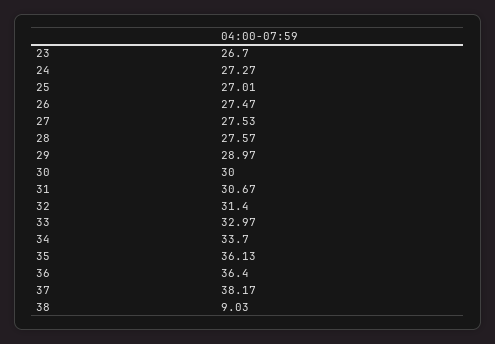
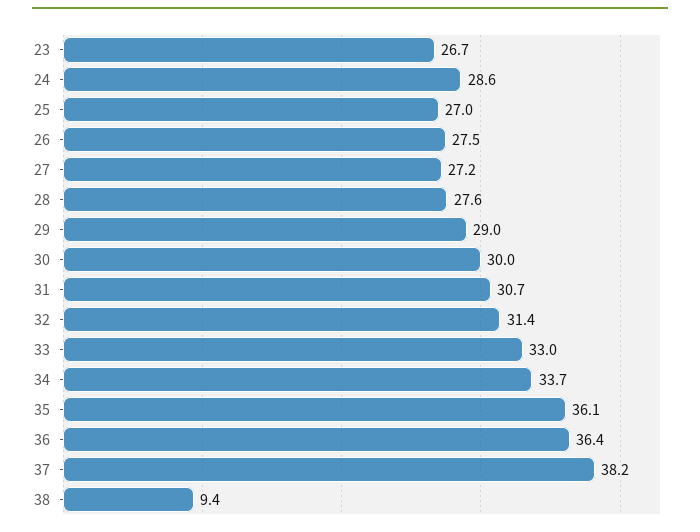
  {
    "23": 26.7,
-   "24": 27.27,
+   "24": 28.6,
    "25": 27.01,
    "26": 27.47,
-   "27": 27.53,
+   "27": 27.2,
    "28": 27.57,
    "29": 28.97,
    "30": 30,
    "31": 30.67,
    "32": 31.4,
    "33": 32.97,
    "34": 33.7,
    "35": 36.13,
    "36": 36.4,
    "37": 38.17,
-   "38": 9.03
+   "38": 9.4
  }

